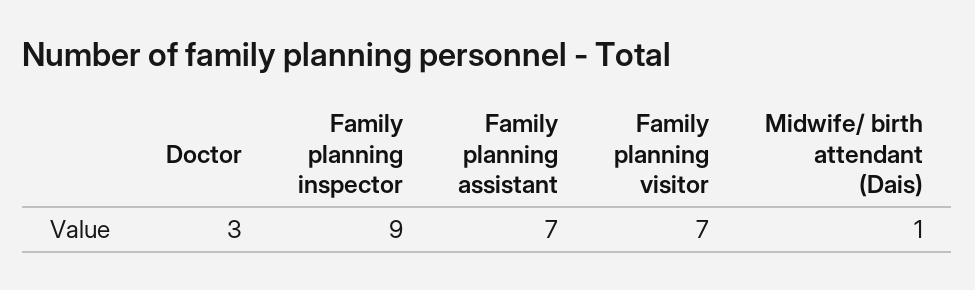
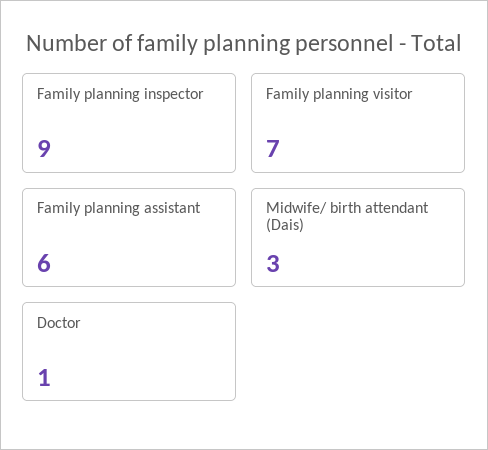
  {
-   "Doctor": 3,
+   "Doctor": 1,
    "Family planning inspector": 9,
-   "Family planning assistant": 7,
+   "Family planning assistant": 6,
    "Family planning visitor": 7,
-   "Midwife/ birth attendant (Dais)": 1
+   "Midwife/ birth attendant (Dais)": 3
  }

